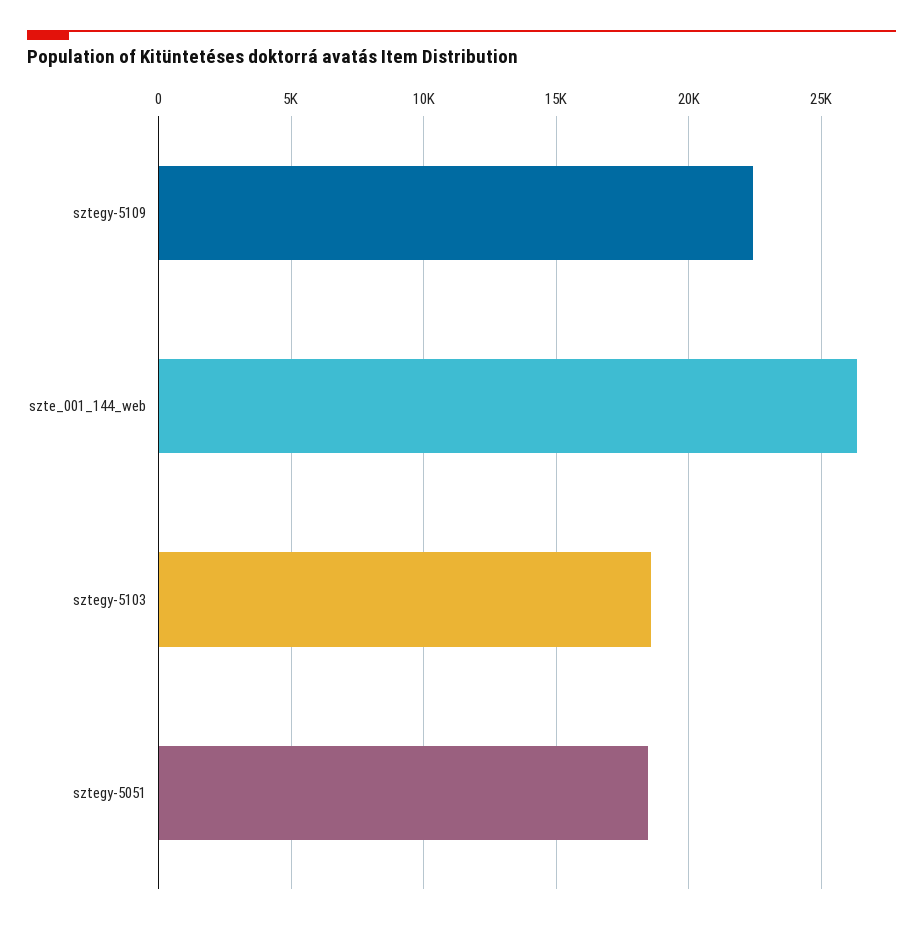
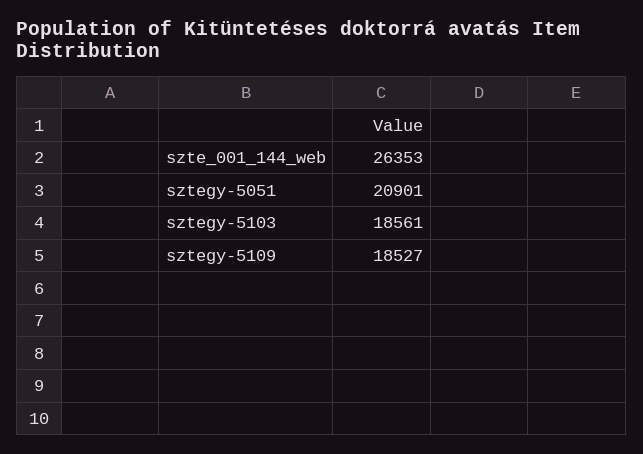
  {
-   "sztegy-5109": 22500,
+   "sztegy-5109": 18527,
    "szte_001_144_web": 26353,
    "sztegy-5103": 18561,
-   "sztegy-5051": 18500
+   "sztegy-5051": 20901
  }

